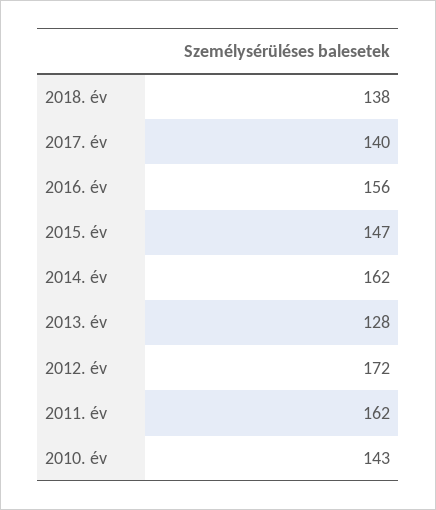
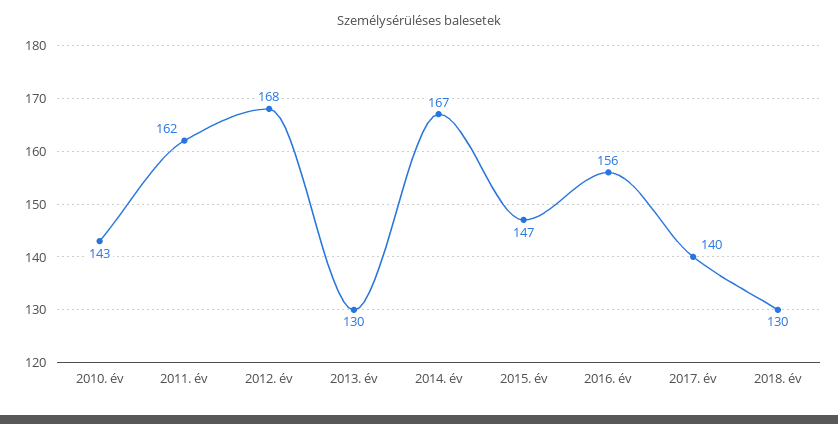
  {
-   "2018. év": 138,
+   "2018. év": 130,
    "2017. év": 140,
    "2016. év": 156,
    "2015. év": 147,
-   "2014. év": 162,
+   "2014. év": 167,
-   "2013. év": 128,
+   "2013. év": 130,
-   "2012. év": 172,
+   "2012. év": 168,
    "2011. év": 162,
    "2010. év": 143
  }

